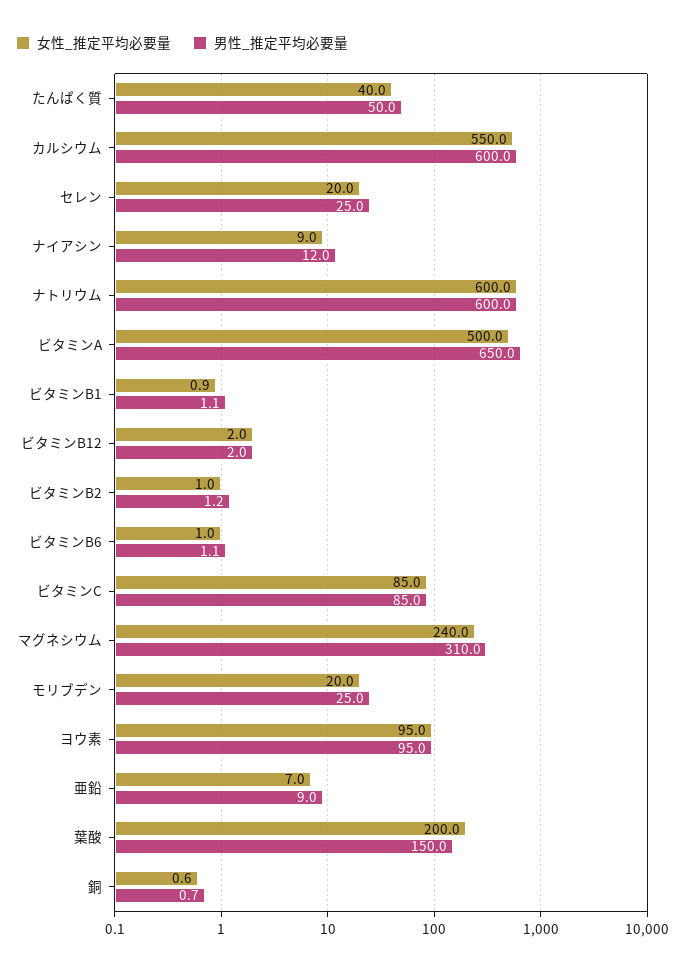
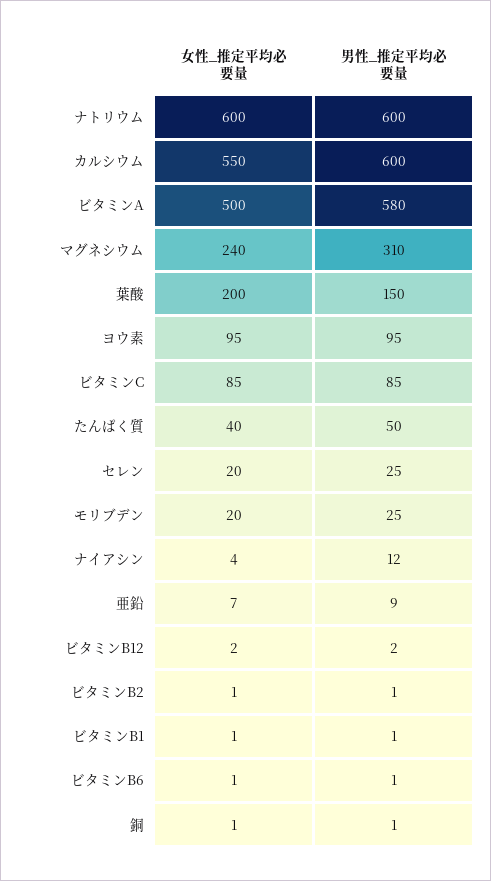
  {
    "女性_推定平均必要量": {
      "たんぱく質": 40,
      "カルシウム": 550,
      "セレン": 20,
-     "ナイアシン": 9,
+     "ナイアシン": 4,
      "ナトリウム": 600,
      "ビタミンA": 500,
      "ビタミンB1": 0.9,
      "ビタミンB12": 2,
      "ビタミンB2": 1,
      "ビタミンB6": 1,
      "ビタミンC": 85,
      "マグネシウム": 240,
      "モリブデン": 20,
      "ヨウ素": 95,
      "亜鉛": 7,
      "葉酸": 200,
      "銅": 0.6
    },
    "男性_推定平均必要量": {
      "たんぱく質": 50,
      "カルシウム": 600,
      "セレン": 25,
      "ナイアシン": 12,
      "ナトリウム": 600,
-     "ビタミンA": 650,
+     "ビタミンA": 580,
      "ビタミンB1": 1.1,
      "ビタミンB12": 2,
      "ビタミンB2": 1.2,
      "ビタミンB6": 1.1,
      "ビタミンC": 85,
      "マグネシウム": 310,
      "モリブデン": 25,
      "ヨウ素": 95,
      "亜鉛": 9,
      "葉酸": 150,
      "銅": 0.7
    }
  }

